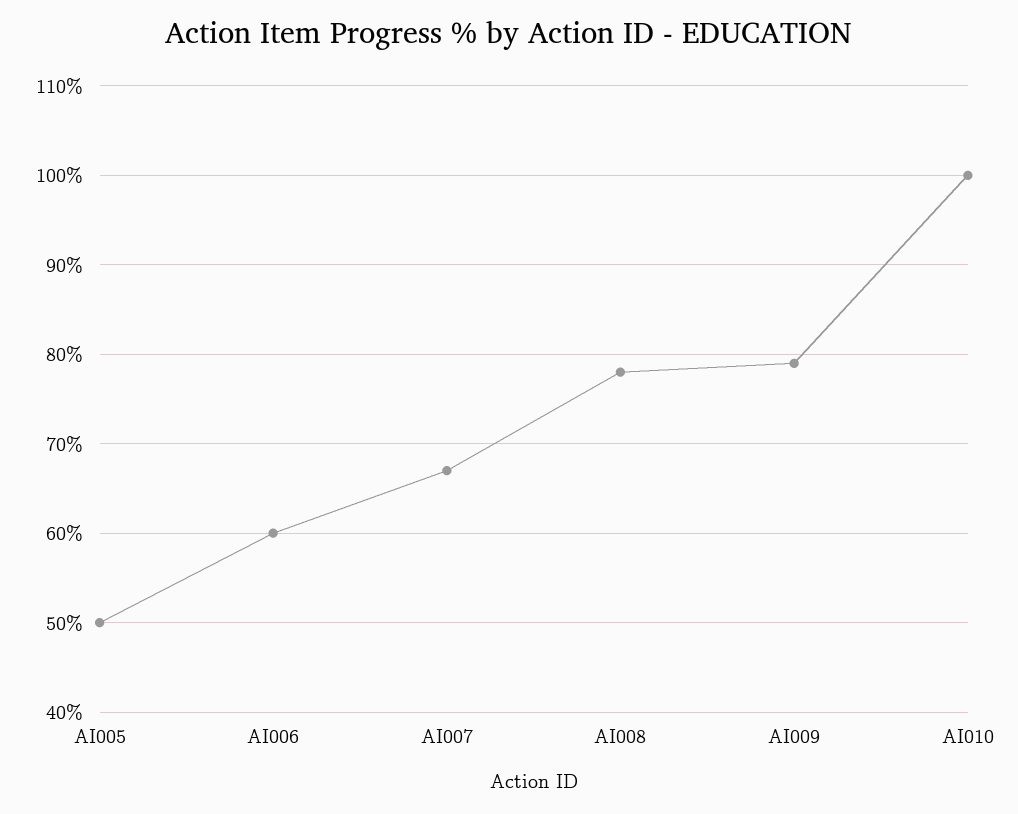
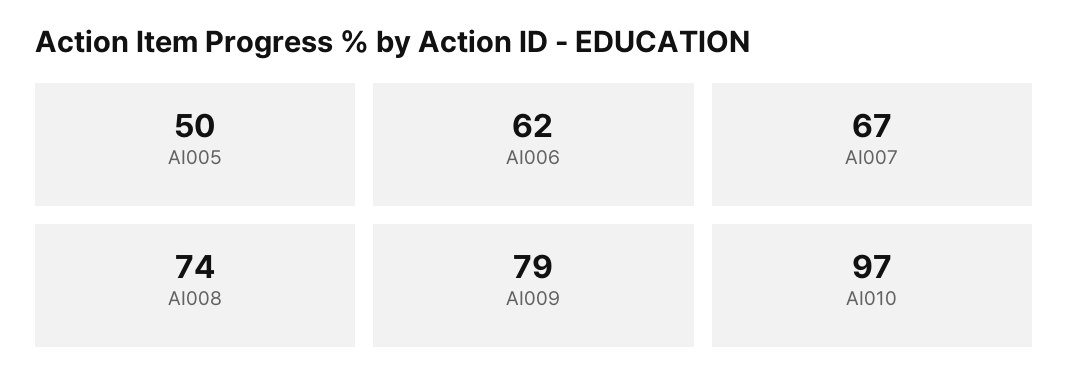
  {
    "AI005": 50,
-   "AI006": 60,
+   "AI006": 62,
    "AI007": 67,
-   "AI008": 78,
+   "AI008": 74,
    "AI009": 79,
-   "AI010": 100
+   "AI010": 97
  }

